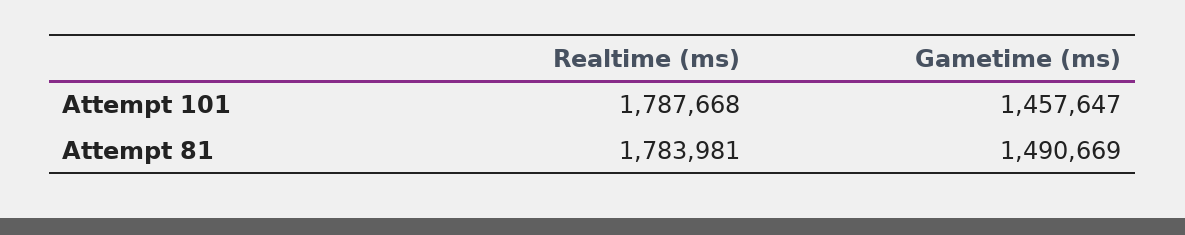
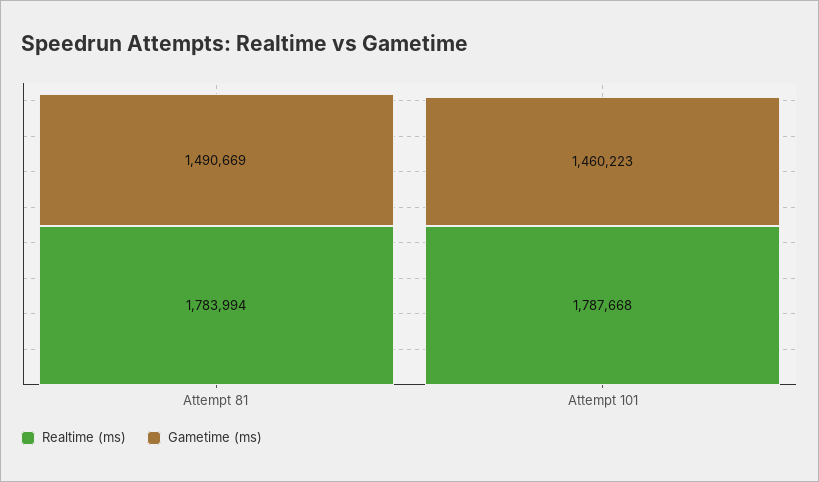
  {
    "Realtime (ms)": {
      "Attempt 101": 1787668,
-     "Attempt 81": 1783981
+     "Attempt 81": 1783994
    },
    "Gametime (ms)": {
-     "Attempt 101": 1457647,
+     "Attempt 101": 1460223,
      "Attempt 81": 1490669
    }
  }

